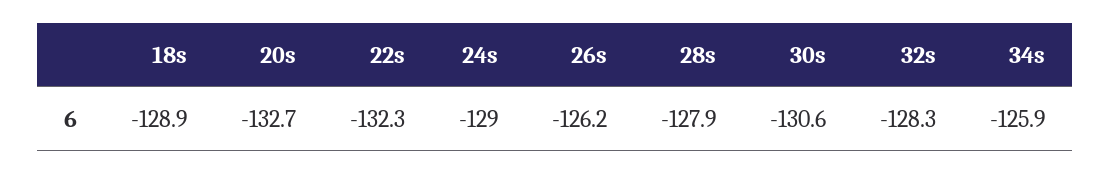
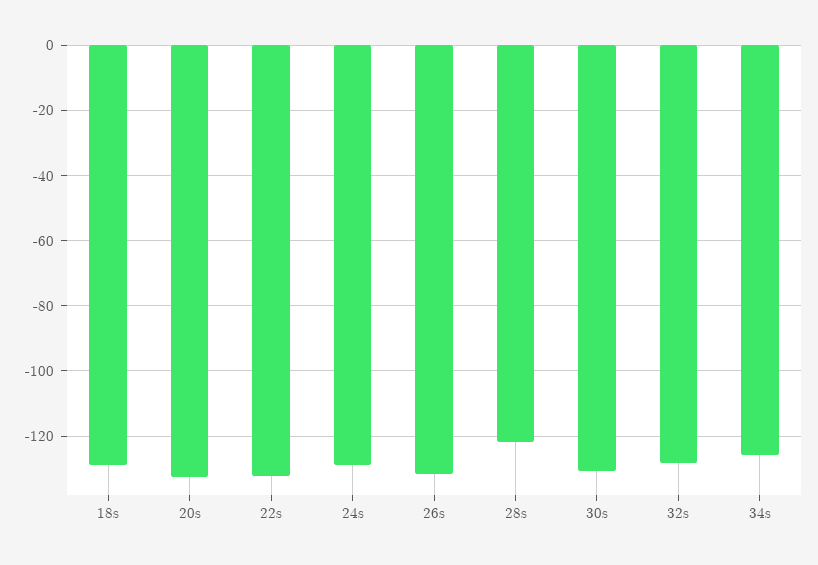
  {
    "18s": -128.9,
    "20s": -132.7,
    "22s": -132.3,
    "24s": -129,
-   "26s": -126.2,
+   "26s": -132,
-   "28s": -127.9,
+   "28s": -122,
    "30s": -130.6,
    "32s": -128.3,
    "34s": -125.9
  }

